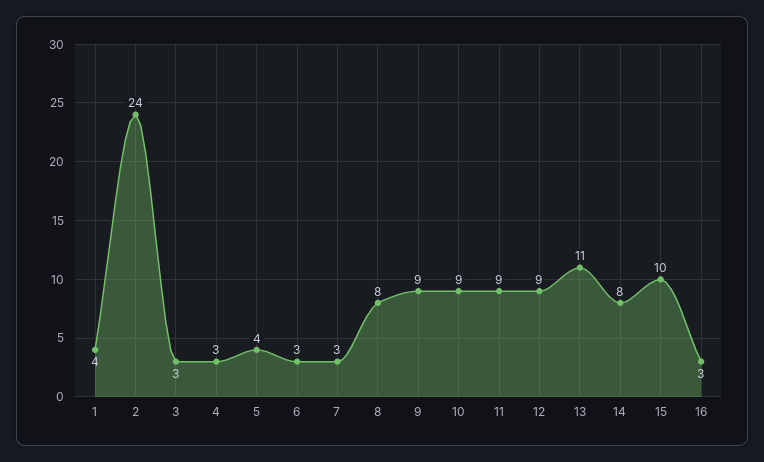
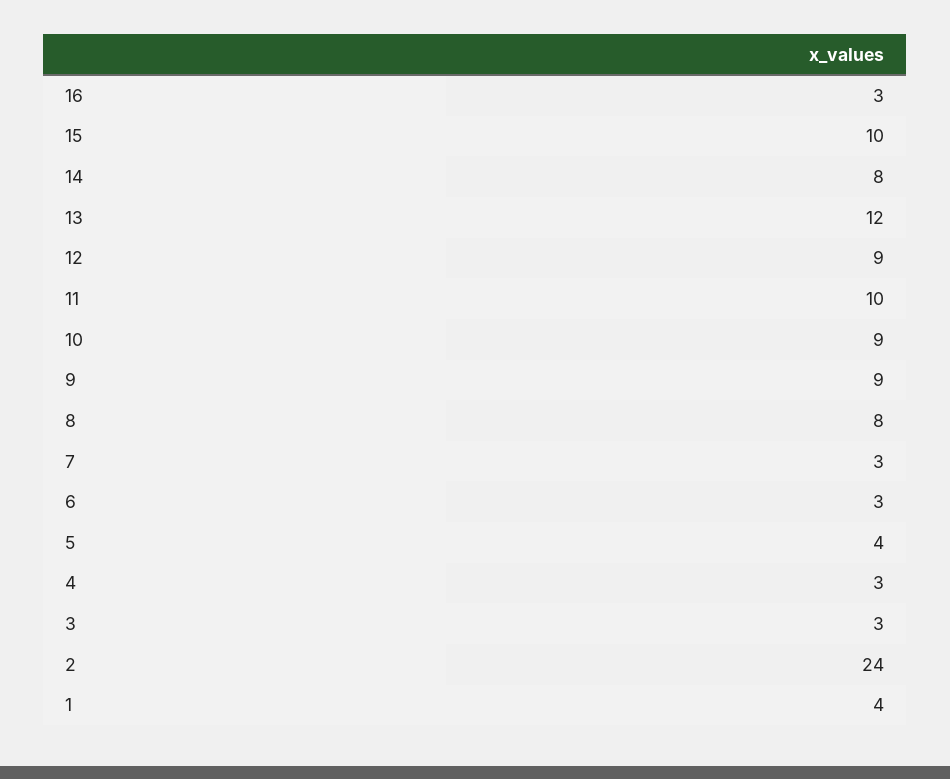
  {
    "1": 4,
    "2": 24,
    "3": 3,
    "4": 3,
    "5": 4,
    "6": 3,
    "7": 3,
    "8": 8,
    "9": 9,
    "10": 9,
-   "11": 9,
+   "11": 10,
    "12": 9,
-   "13": 11,
+   "13": 12,
    "14": 8,
    "15": 10,
    "16": 3
  }

